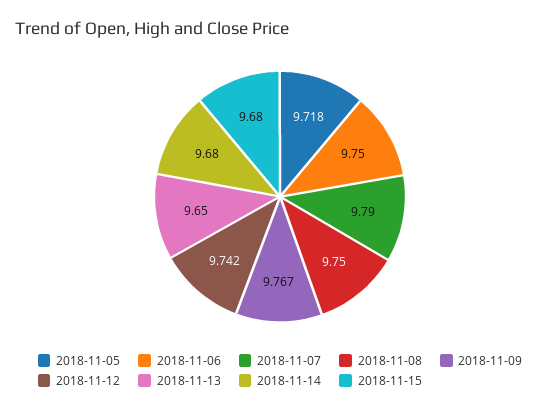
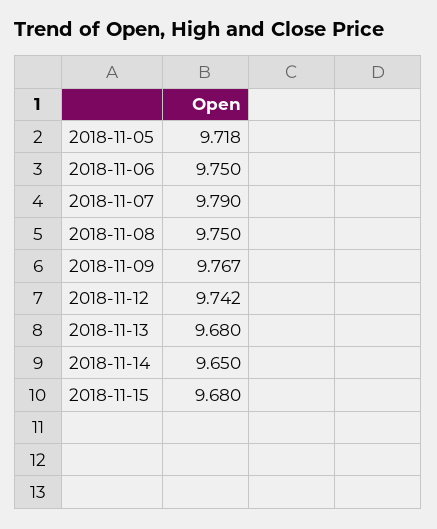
  {
    "2018-11-05": 9.718,
    "2018-11-06": 9.75,
    "2018-11-07": 9.79,
    "2018-11-08": 9.75,
    "2018-11-09": 9.767,
    "2018-11-12": 9.742,
-   "2018-11-13": 9.65,
+   "2018-11-13": 9.68,
-   "2018-11-14": 9.68,
+   "2018-11-14": 9.65,
    "2018-11-15": 9.68
  }

